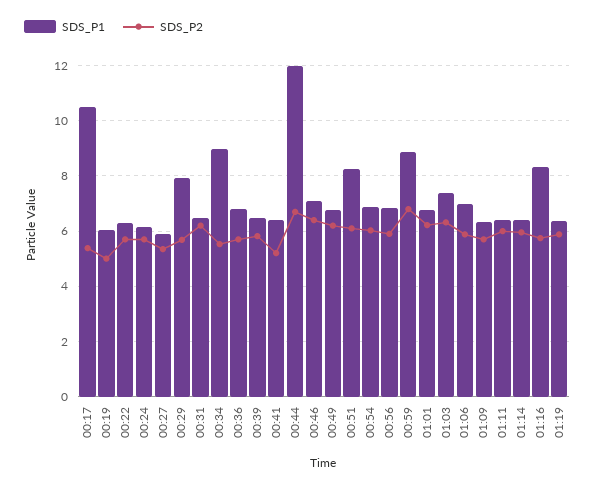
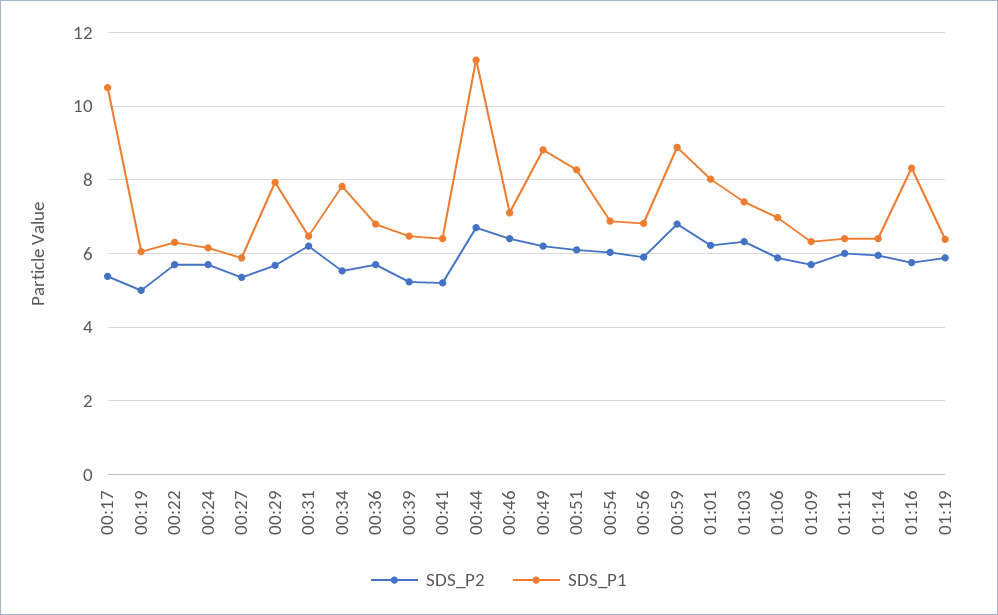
  {
    "SDS_P1": {
      "00:17": 10.6,
      "00:19": 6,
      "00:22": 6.4,
      "00:24": 6.2,
      "00:27": 5.8,
      "00:29": 8,
      "00:31": 6.4,
-     "00:34": 9,
+     "00:34": 7.8,
      "00:36": 6.8,
      "00:39": 6.4,
      "00:41": 6.4,
-     "00:44": 12,
+     "00:44": 11.2,
      "00:46": 7.2,
-     "00:49": 6.75,
+     "00:49": 8.8,
      "00:51": 8.2,
      "00:54": 6.8,
      "00:56": 6.8,
      "00:59": 8.8,
-     "01:01": 6.75,
+     "01:01": 8,
      "01:03": 7.4,
      "01:06": 7,
      "01:09": 6.4,
      "01:11": 6.4,
      "01:14": 6.4,
      "01:16": 8.4,
      "01:19": 6.4
    },
    "SDS_P2": {
      "00:17": 5.4,
      "00:19": 5,
      "00:22": 5.8,
      "00:24": 5.8,
      "00:27": 5.4,
      "00:29": 5.6,
      "00:31": 6.2,
      "00:34": 5.6,
      "00:36": 5.8,
-     "00:39": 5.75,
+     "00:39": 5.2,
      "00:41": 5.2,
      "00:44": 6.8,
      "00:46": 6.4,
      "00:49": 6.2,
      "00:51": 6.2,
      "00:54": 6,
      "00:56": 6,
      "00:59": 6.8,
      "01:01": 6.2,
      "01:03": 6.4,
      "01:06": 5.8,
      "01:09": 5.8,
      "01:11": 6,
      "01:14": 6,
      "01:16": 5.8,
      "01:19": 5.8
    }
  }

